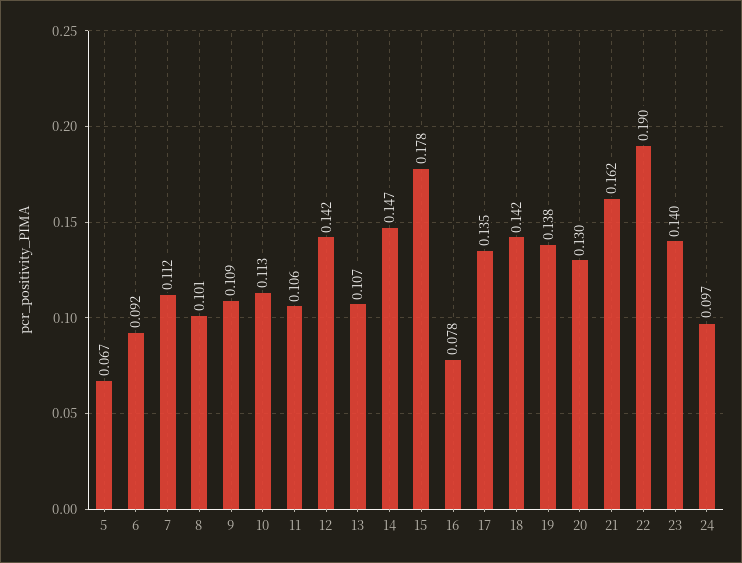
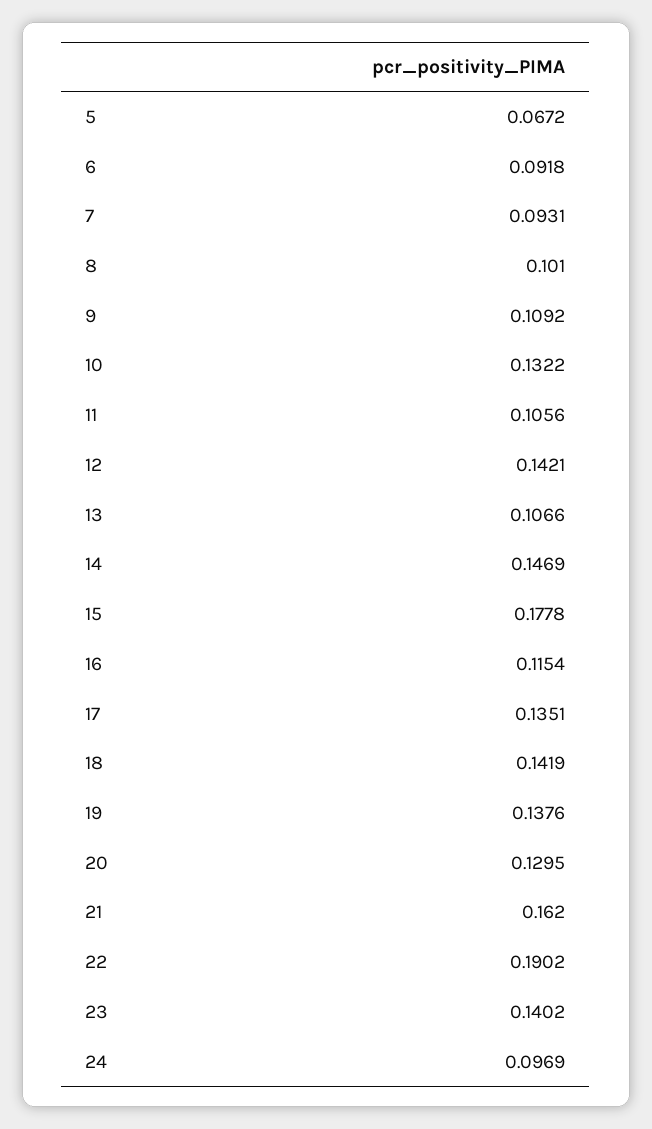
  {
    "5": 0.0672,
    "6": 0.0918,
-   "7": 0.112,
+   "7": 0.0931,
    "8": 0.101,
    "9": 0.1092,
-   "10": 0.113,
+   "10": 0.1322,
    "11": 0.1056,
    "12": 0.1421,
    "13": 0.1066,
    "14": 0.1469,
    "15": 0.1778,
-   "16": 0.078,
+   "16": 0.1154,
    "17": 0.1351,
    "18": 0.1419,
    "19": 0.1376,
    "20": 0.1295,
    "21": 0.162,
    "22": 0.1902,
    "23": 0.1402,
    "24": 0.0969
  }

